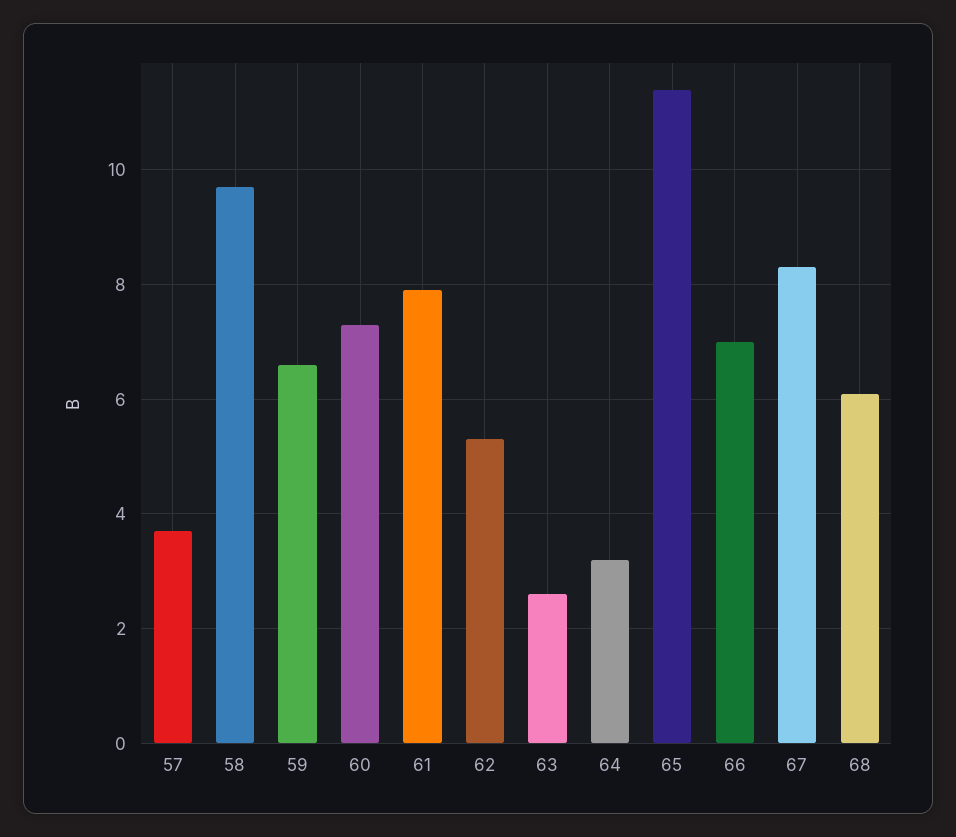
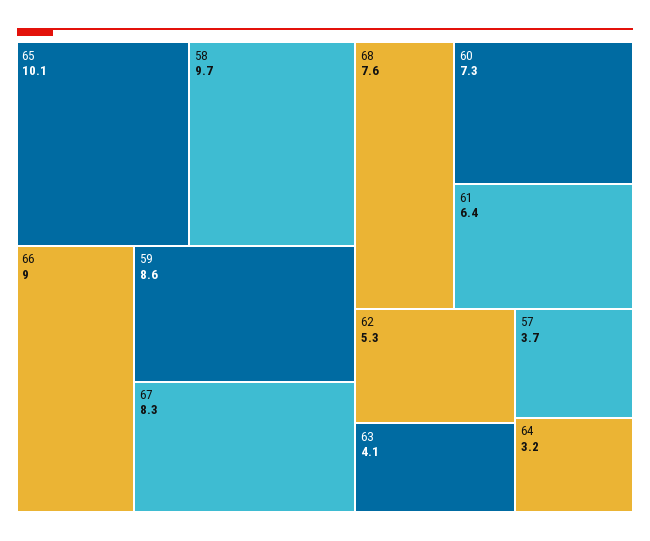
  {
    "57": 3.7,
    "58": 9.7,
-   "59": 6.5,
+   "59": 8.6,
    "60": 7.3,
-   "61": 8,
+   "61": 6.4,
    "62": 5.3,
-   "63": 2.5,
+   "63": 4.1,
    "64": 3.2,
-   "65": 11.5,
+   "65": 10.1,
-   "66": 7,
+   "66": 9,
    "67": 8.3,
-   "68": 6
+   "68": 7.6
  }

